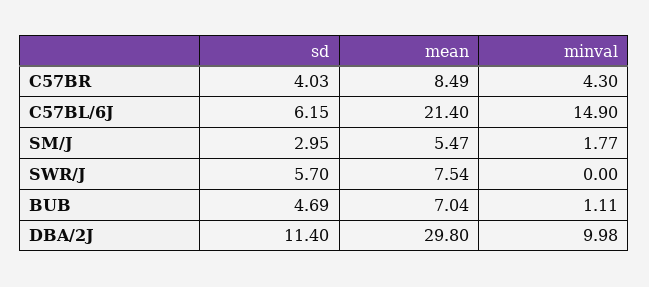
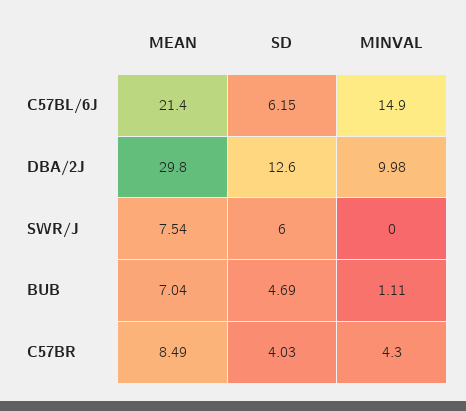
  {
    "sd": {
      "C57BR": 4.03,
      "C57BL/6J": 6.15,
-     "SM/J": 2.95,
-     "SWR/J": 5.7,
+     "SWR/J": 6,
      "BUB": 4.69,
-     "DBA/2J": 11.4
+     "DBA/2J": 12.6
    },
    "mean": {
      "C57BR": 8.49,
      "C57BL/6J": 21.4,
-     "SM/J": 5.47,
      "SWR/J": 7.54,
      "BUB": 7.04,
      "DBA/2J": 29.8
    },
    "minval": {
      "C57BR": 4.3,
      "C57BL/6J": 14.9,
-     "SM/J": 1.77,
      "SWR/J": 0,
      "BUB": 1.11,
      "DBA/2J": 9.98
    }
  }

